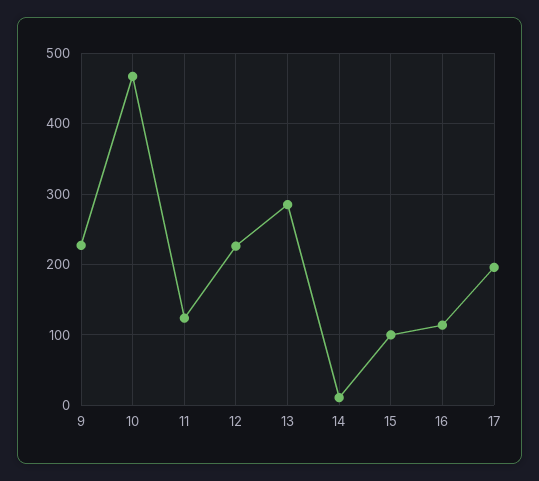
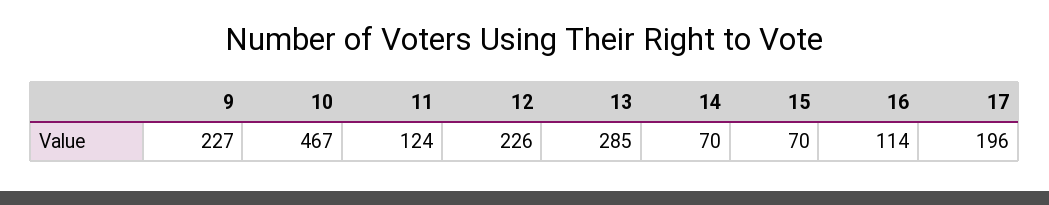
  {
    "9": 227,
    "10": 467,
    "11": 124,
    "12": 226,
    "13": 285,
-   "14": 10,
+   "14": 70,
-   "15": 100,
+   "15": 70,
    "16": 114,
    "17": 196
  }

